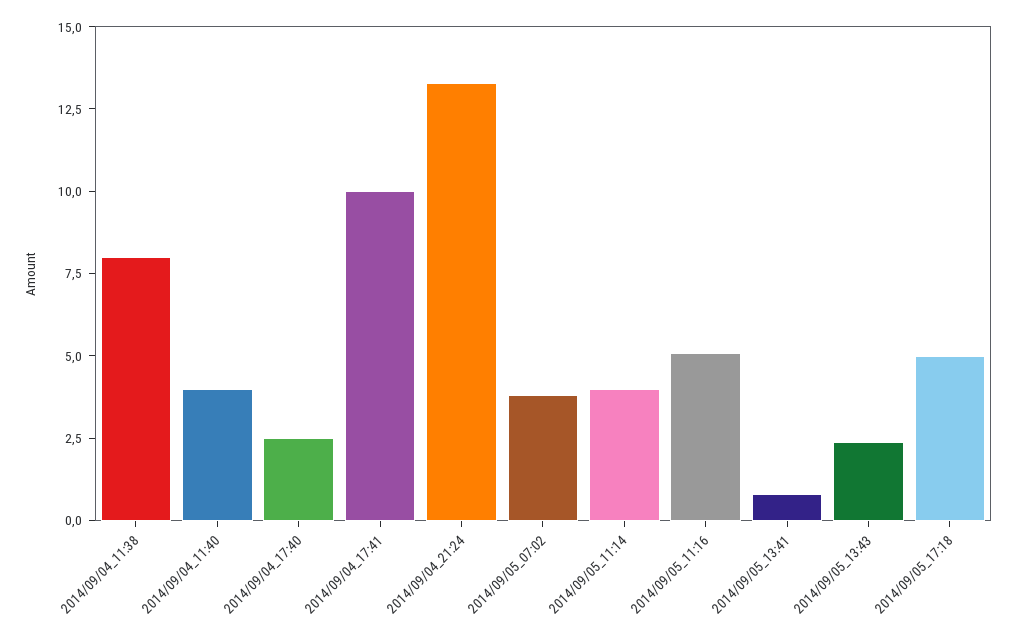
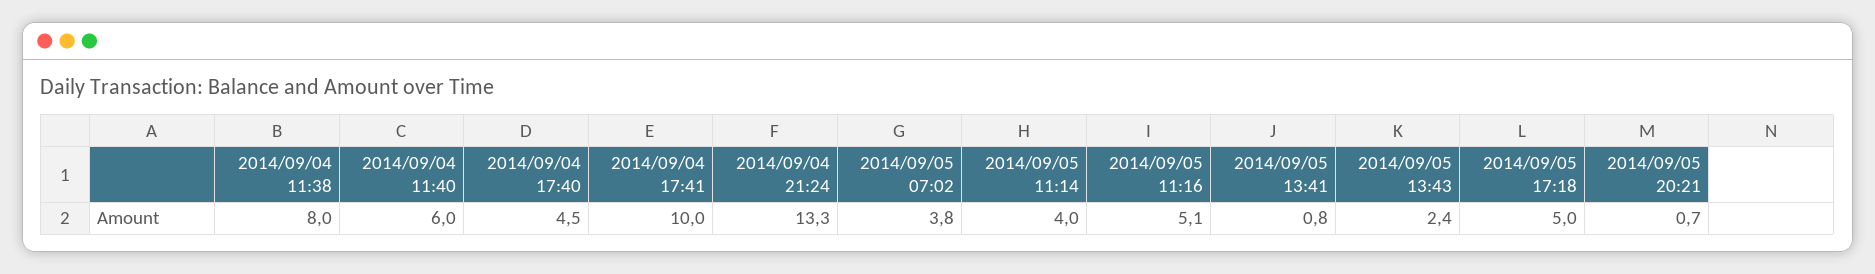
  {
    "2014/09/04_11:38": 8,
-   "2014/09/04_11:40": 4,
+   "2014/09/04_11:40": 6,
-   "2014/09/04_17:40": 2.5,
+   "2014/09/04_17:40": 4.5,
    "2014/09/04_17:41": 10,
    "2014/09/04_21:24": 13.3,
    "2014/09/05_07:02": 3.8,
    "2014/09/05_11:14": 4,
    "2014/09/05_11:16": 5.1,
    "2014/09/05_13:41": 0.8,
    "2014/09/05_13:43": 2.4,
-   "2014/09/05_17:18": 5
+   "2014/09/05_17:18": 5,
+   "2014/09/05 20:21": 0.7
  }

